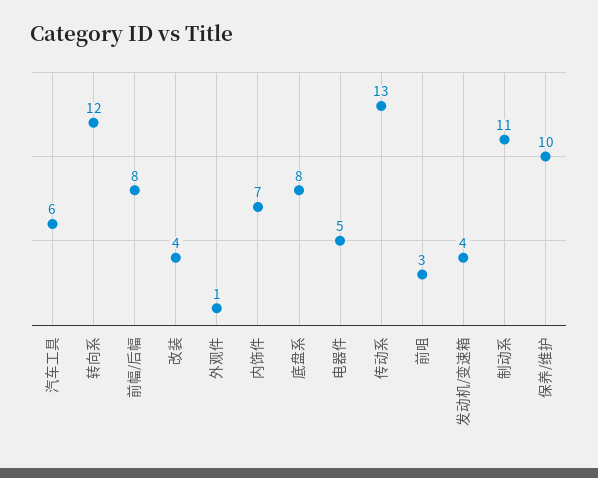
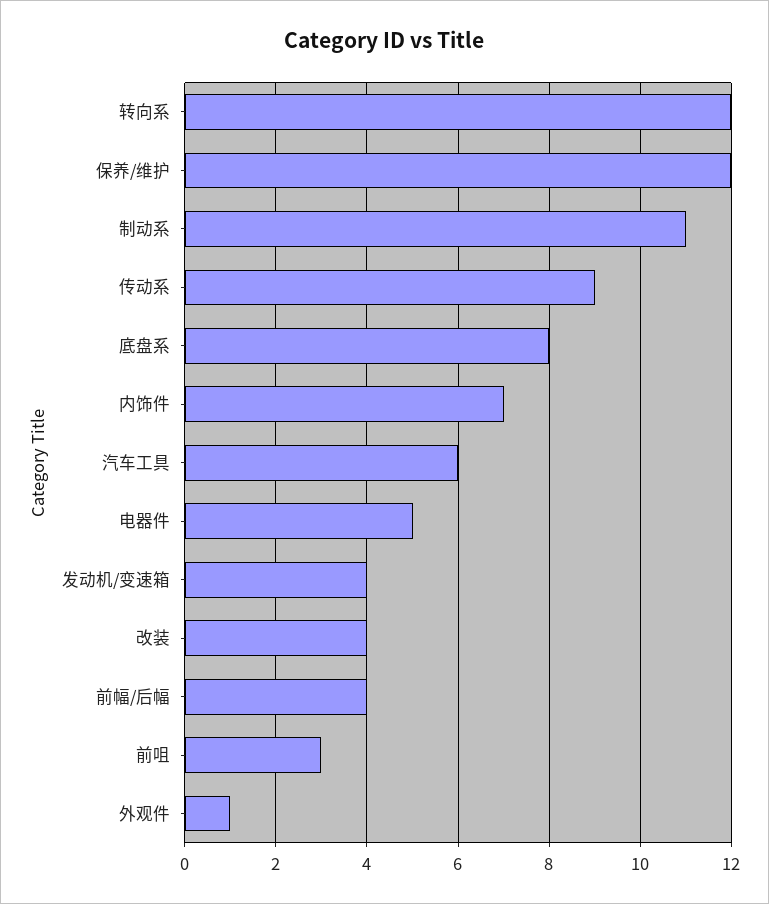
  {
    "汽车工具": 6,
    "转向系": 12,
-   "前幅/后幅": 8,
+   "前幅/后幅": 4,
    "改装": 4,
    "外观件": 1,
    "内饰件": 7,
    "底盘系": 8,
    "电器件": 5,
-   "传动系": 13,
+   "传动系": 9,
    "前咀": 3,
    "发动机/变速箱": 4,
    "制动系": 11,
-   "保养/维护": 10
+   "保养/维护": 12
  }

